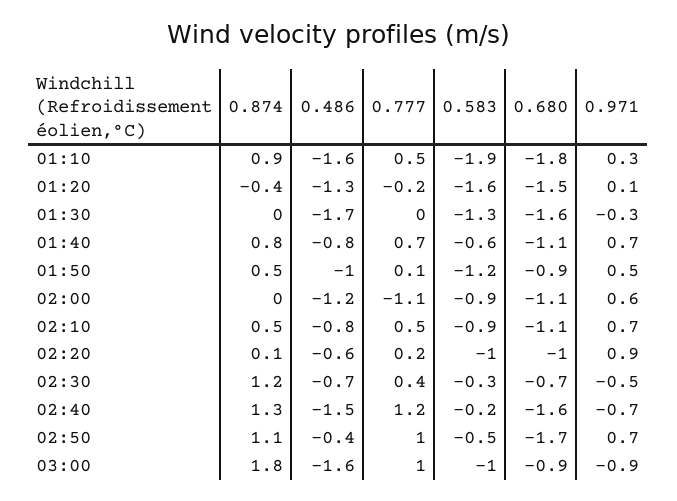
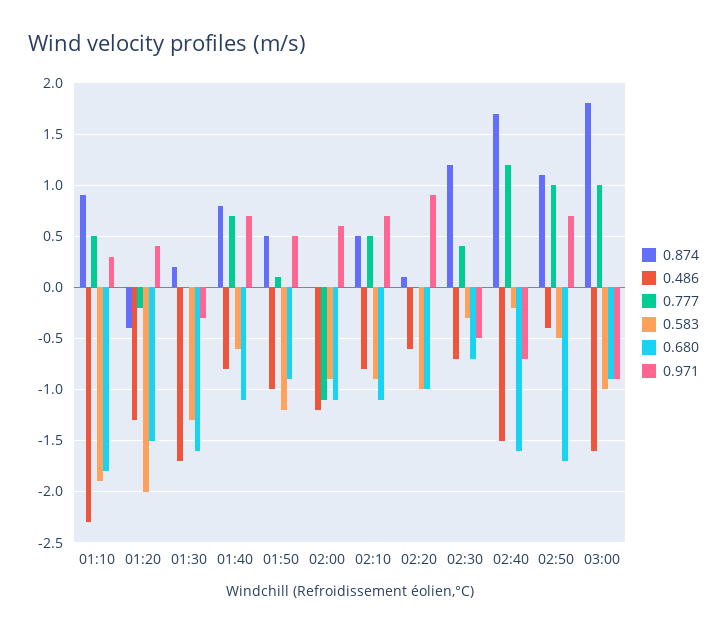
  {
    "0.874": {
      "01:10": 0.9,
      "01:20": -0.4,
-     "01:30": 0,
+     "01:30": 0.2,
      "01:40": 0.8,
      "01:50": 0.5,
      "02:00": 0,
      "02:10": 0.5,
      "02:20": 0.1,
      "02:30": 1.2,
-     "02:40": 1.3,
+     "02:40": 1.7,
      "02:50": 1.1,
      "03:00": 1.8
    },
    "0.486": {
-     "01:10": -1.6,
+     "01:10": -2.3,
      "01:20": -1.3,
      "01:30": -1.7,
      "01:40": -0.8,
      "01:50": -1,
      "02:00": -1.2,
      "02:10": -0.8,
      "02:20": -0.6,
      "02:30": -0.7,
      "02:40": -1.5,
      "02:50": -0.4,
      "03:00": -1.6
    },
    "0.777": {
      "01:10": 0.5,
      "01:20": -0.2,
      "01:30": 0,
      "01:40": 0.7,
      "01:50": 0.1,
      "02:00": -1.1,
      "02:10": 0.5,
-     "02:20": 0.2,
+     "02:20": 0,
      "02:30": 0.4,
      "02:40": 1.2,
      "02:50": 1,
      "03:00": 1
    },
    "0.583": {
      "01:10": -1.9,
-     "01:20": -1.6,
+     "01:20": -2,
      "01:30": -1.3,
      "01:40": -0.6,
      "01:50": -1.2,
      "02:00": -0.9,
      "02:10": -0.9,
      "02:20": -1,
      "02:30": -0.3,
      "02:40": -0.2,
      "02:50": -0.5,
      "03:00": -1
    },
    "0.680": {
      "01:10": -1.8,
      "01:20": -1.5,
      "01:30": -1.6,
      "01:40": -1.1,
      "01:50": -0.9,
      "02:00": -1.1,
      "02:10": -1.1,
      "02:20": -1,
      "02:30": -0.7,
      "02:40": -1.6,
      "02:50": -1.7,
      "03:00": -0.9
    },
    "0.971": {
      "01:10": 0.3,
-     "01:20": 0.1,
+     "01:20": 0.4,
      "01:30": -0.3,
      "01:40": 0.7,
      "01:50": 0.5,
      "02:00": 0.6,
      "02:10": 0.7,
      "02:20": 0.9,
      "02:30": -0.5,
      "02:40": -0.7,
      "02:50": 0.7,
      "03:00": -0.9
    }
  }

